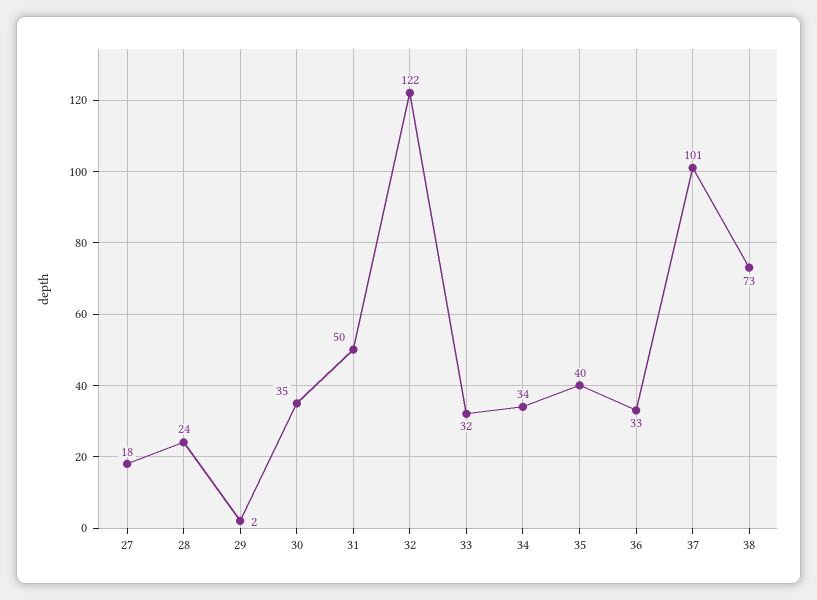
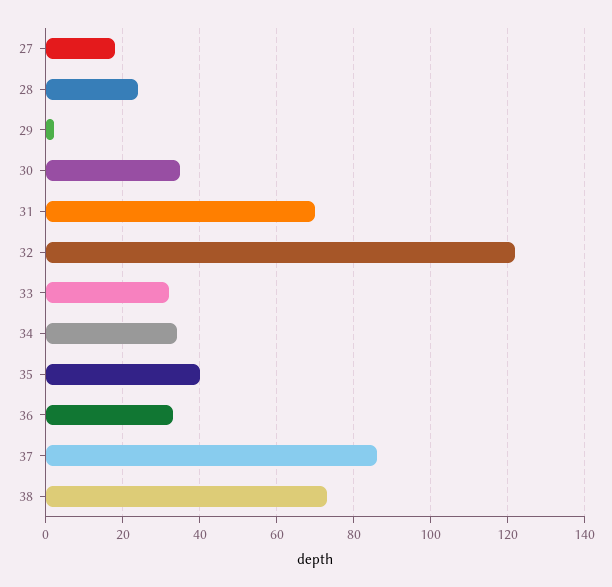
  {
    "27": 18,
    "28": 24,
    "29": 2,
    "30": 35,
-   "31": 50,
+   "31": 70,
    "32": 122,
    "33": 32,
    "34": 34,
    "35": 40,
    "36": 33,
-   "37": 101,
+   "37": 85,
    "38": 73
  }

